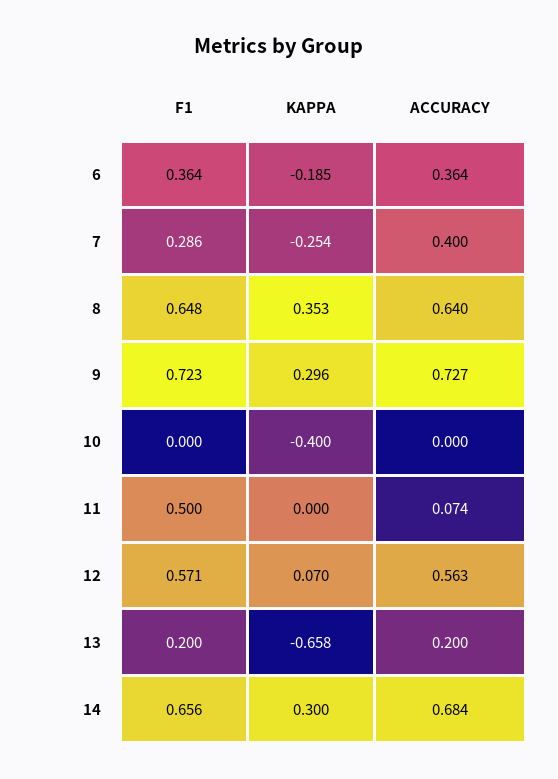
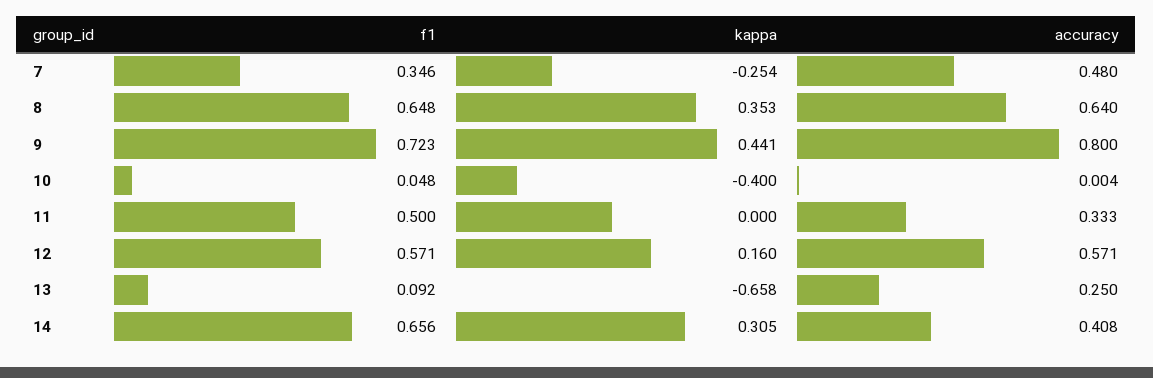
  {
    "F1": {
-     "6": 0.364,
-     "7": 0.286,
+     "7": 0.346,
      "8": 0.648,
      "9": 0.723,
-     "10": 0,
+     "10": 0.048,
      "11": 0.5,
      "12": 0.571,
-     "13": 0.2,
+     "13": 0.092,
      "14": 0.656
    },
    "KAPPA": {
-     "6": -0.185,
      "7": -0.254,
      "8": 0.353,
-     "9": 0.296,
+     "9": 0.441,
      "10": -0.4,
      "11": 0,
-     "12": 0.07,
+     "12": 0.16,
      "13": -0.658,
-     "14": 0.3
+     "14": 0.305
    },
    "ACCURACY": {
-     "6": 0.364,
-     "7": 0.4,
+     "7": 0.48,
      "8": 0.64,
-     "9": 0.727,
+     "9": 0.8,
-     "10": 0,
+     "10": 0.004,
-     "11": 0.074,
+     "11": 0.333,
-     "12": 0.563,
+     "12": 0.571,
-     "13": 0.2,
+     "13": 0.25,
-     "14": 0.684
+     "14": 0.408
    }
  }

